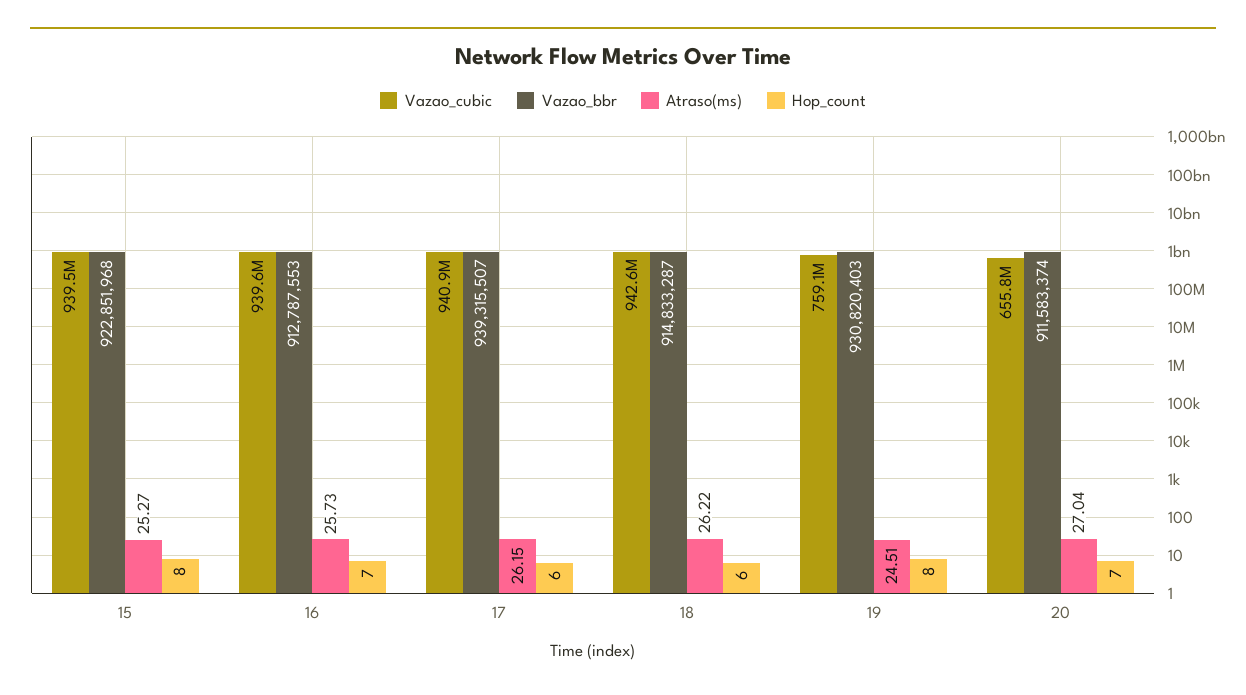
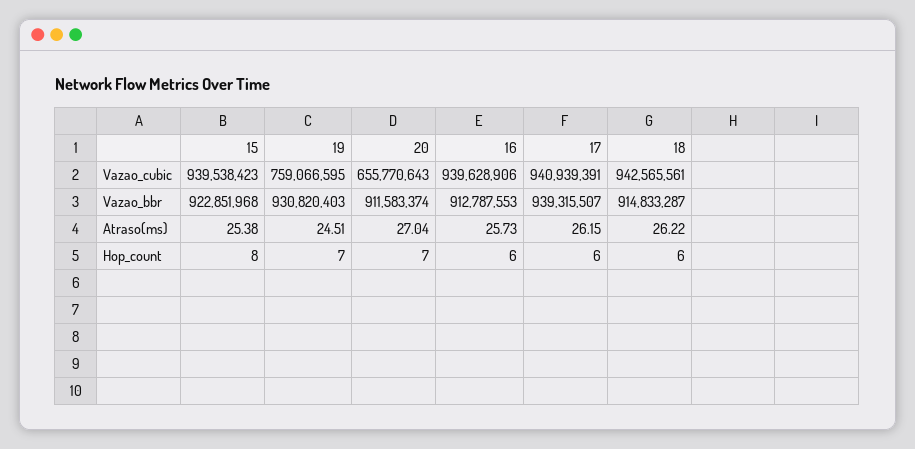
  {
    "Vazao_cubic": {
      "15": 939538423,
      "16": 939628906,
      "17": 940939391,
      "18": 942565561,
      "19": 759066595,
      "20": 655770643
    },
    "Vazao_bbr": {
      "15": 922851968,
      "16": 912787553,
      "17": 939315507,
      "18": 914833287,
      "19": 930820403,
      "20": 911583374
    },
    "Atraso(ms)": {
-     "15": 25.27,
+     "15": 25.38,
      "16": 25.73,
      "17": 26.15,
      "18": 26.22,
      "19": 24.51,
      "20": 27.04
    },
    "Hop_count": {
      "15": 8,
-     "16": 7,
+     "16": 6,
      "17": 6,
      "18": 6,
-     "19": 8,
+     "19": 7,
      "20": 7
    }
  }

